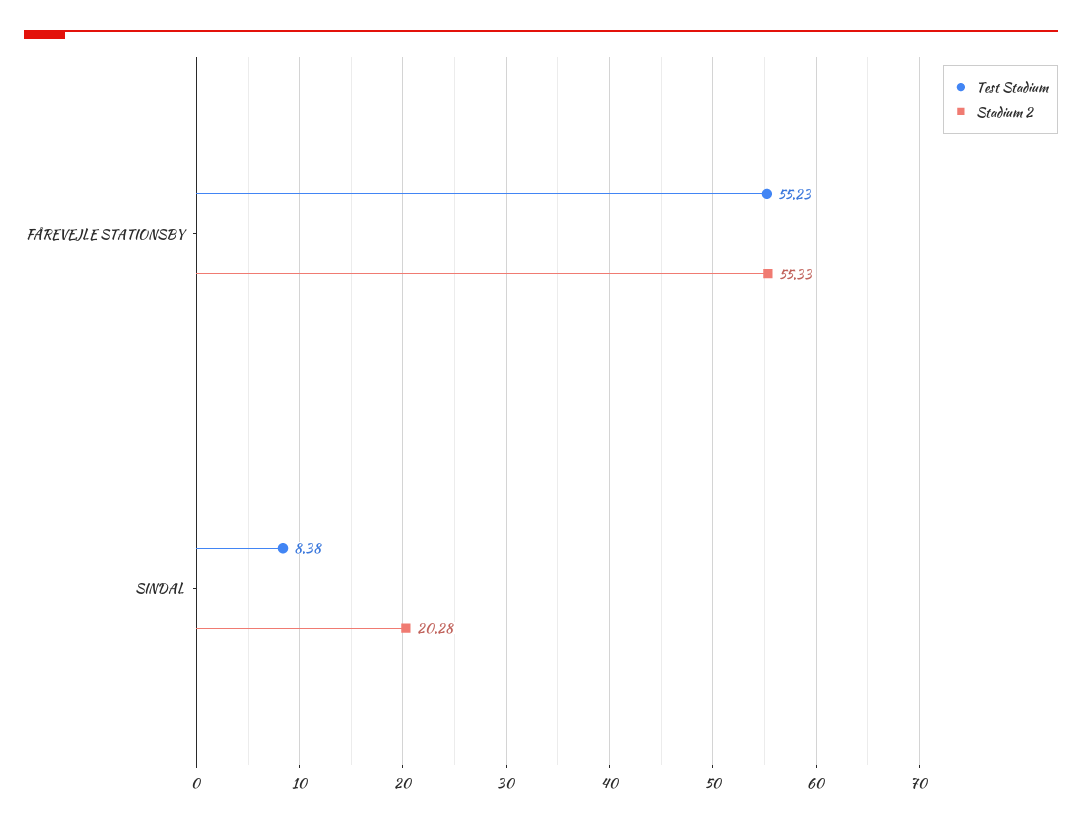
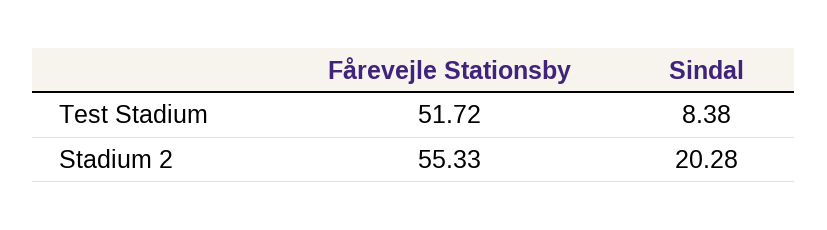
  {
    "Test Stadium": {
-     "FÅREVEJLE STATIONSBY": 55.23,
+     "FÅREVEJLE STATIONSBY": 51.72,
      "SINDAL": 8.38
    },
    "Stadium 2": {
      "FÅREVEJLE STATIONSBY": 55.33,
      "SINDAL": 20.28
    }
  }

